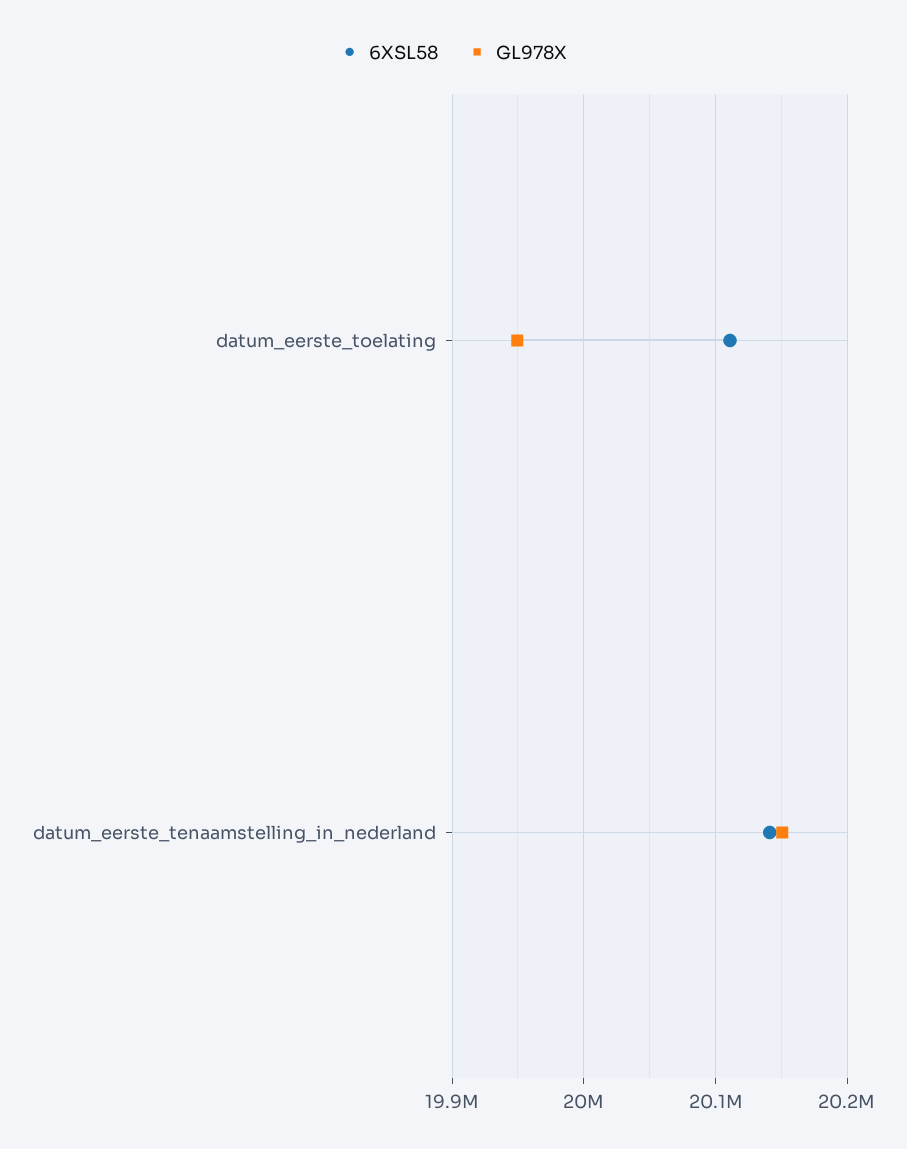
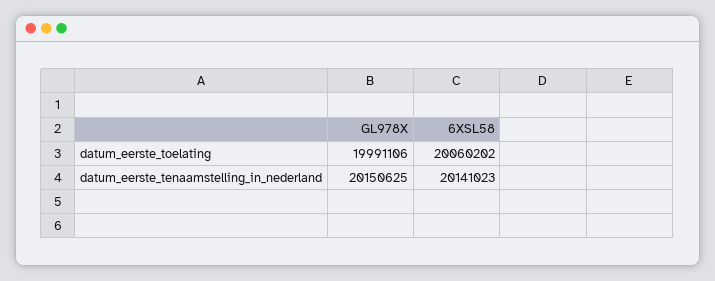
  {
    "6XSL58": {
-     "datum_eerste_toelating": 20110000,
+     "datum_eerste_toelating": 20060202,
      "datum_eerste_tenaamstelling_in_nederland": 20141023
    },
    "GL978X": {
-     "datum_eerste_toelating": 19950000,
+     "datum_eerste_toelating": 19991106,
      "datum_eerste_tenaamstelling_in_nederland": 20150625
    }
  }

